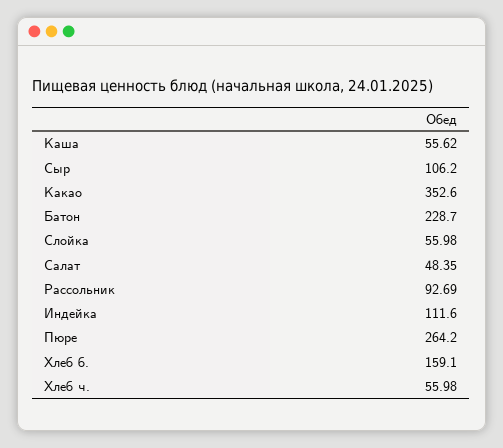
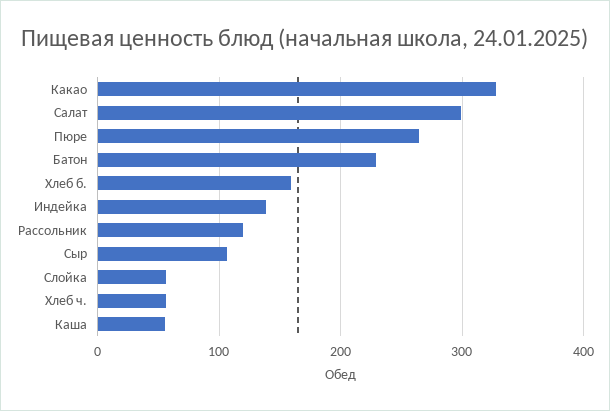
  {
    "Каша": 55.62,
    "Сыр": 106.2,
-   "Какао": 352.6,
+   "Какао": 330,
    "Батон": 228.7,
    "Слойка": 55.98,
-   "Салат": 48.35,
+   "Салат": 300,
-   "Рассольник": 92.69,
+   "Рассольник": 120,
-   "Индейка": 111.6,
+   "Индейка": 140,
    "Пюре": 264.2,
    "Хлеб б.": 159.1,
    "Хлеб ч.": 55.98
  }

